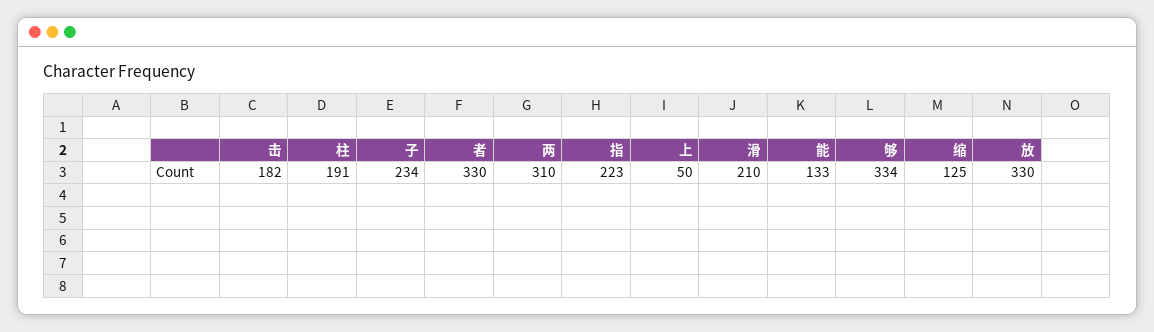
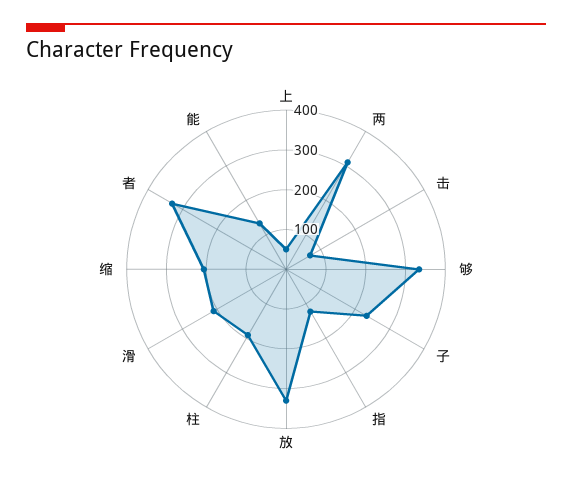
  {
-   "击": 182,
+   "击": 75,
    "柱": 191,
    "子": 234,
    "者": 330,
    "两": 310,
-   "指": 223,
+   "指": 125,
    "上": 50,
    "滑": 210,
    "能": 133,
    "够": 334,
-   "缩": 125,
+   "缩": 200,
    "放": 330
  }

